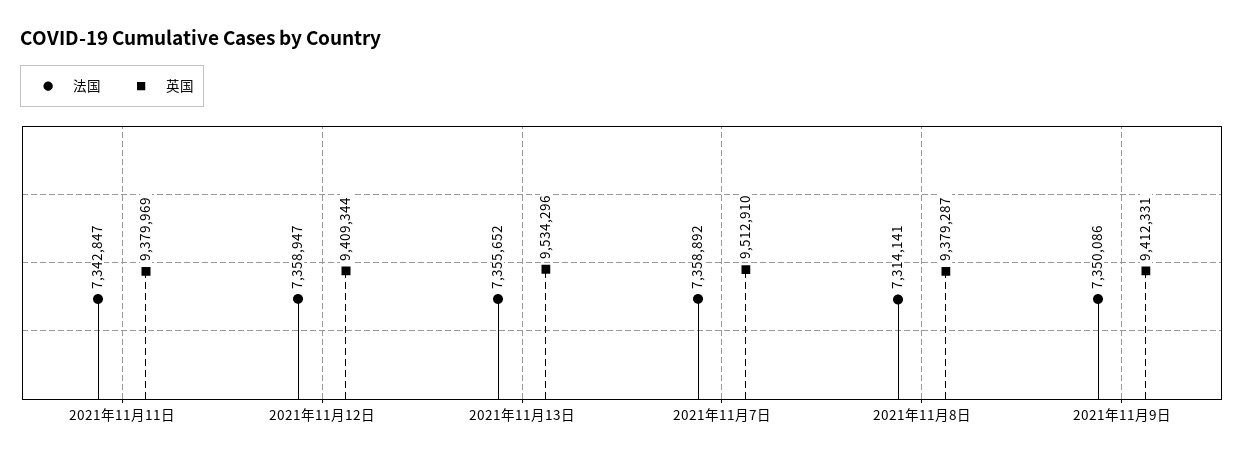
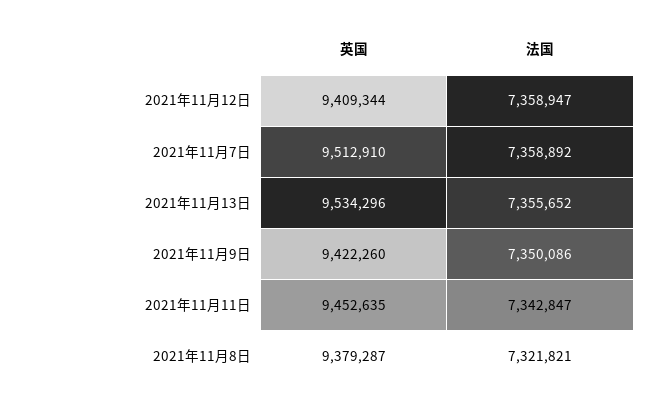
  {
    "法国": {
      "2021年11月11日": 7342847,
      "2021年11月12日": 7358947,
      "2021年11月13日": 7355652,
      "2021年11月7日": 7358892,
-     "2021年11月8日": 7314141,
+     "2021年11月8日": 7321821,
      "2021年11月9日": 7350086
    },
    "英国": {
-     "2021年11月11日": 9379969,
+     "2021年11月11日": 9452635,
      "2021年11月12日": 9409344,
      "2021年11月13日": 9534296,
      "2021年11月7日": 9512910,
      "2021年11月8日": 9379287,
-     "2021年11月9日": 9412331
+     "2021年11月9日": 9422260
    }
  }

